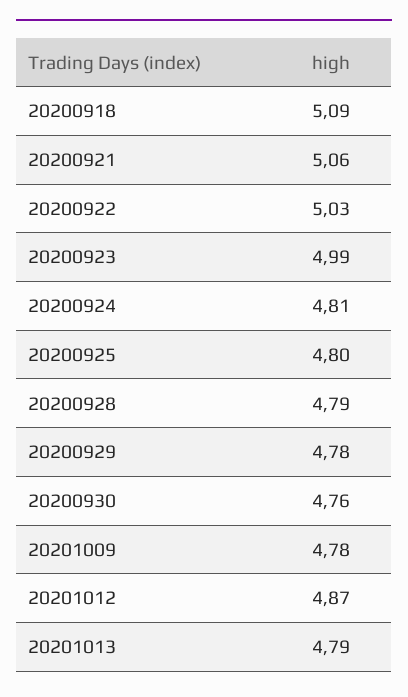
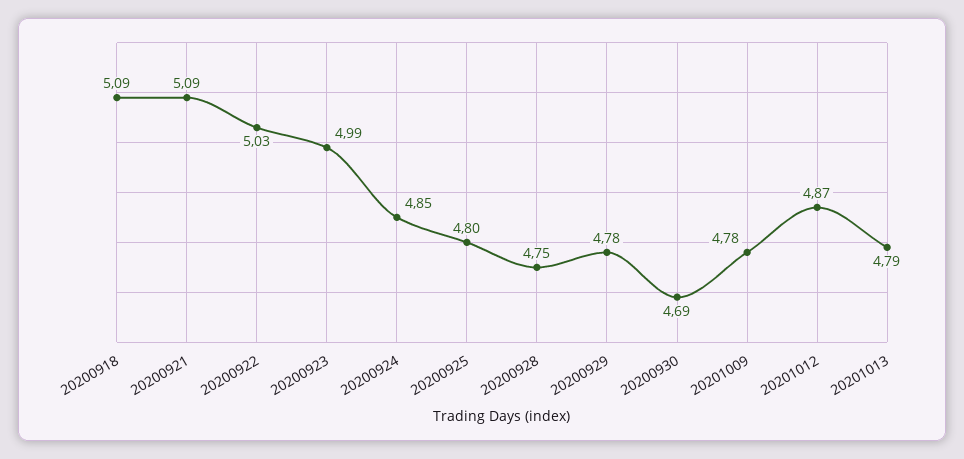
  {
    "20200918": 5.09,
-   "20200921": 5.06,
+   "20200921": 5.09,
    "20200922": 5.03,
    "20200923": 4.99,
-   "20200924": 4.81,
+   "20200924": 4.85,
    "20200925": 4.8,
-   "20200928": 4.79,
+   "20200928": 4.75,
    "20200929": 4.78,
-   "20200930": 4.76,
+   "20200930": 4.69,
    "20201009": 4.78,
    "20201012": 4.87,
    "20201013": 4.79
  }

